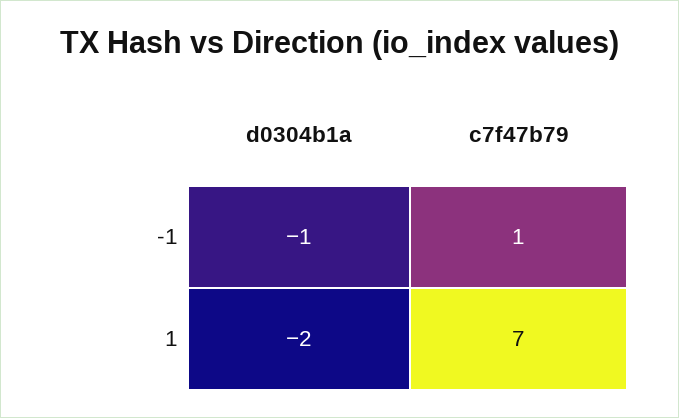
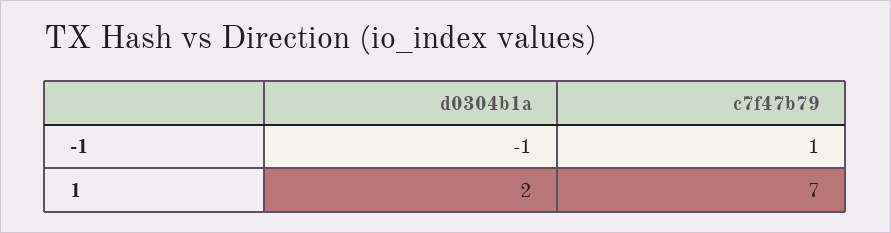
  {
    "d0304b1a": {
      "-1": -1,
-     "1": -2
+     "1": 2
    },
    "c7f47b79": {
      "-1": 1,
      "1": 7
    }
  }

